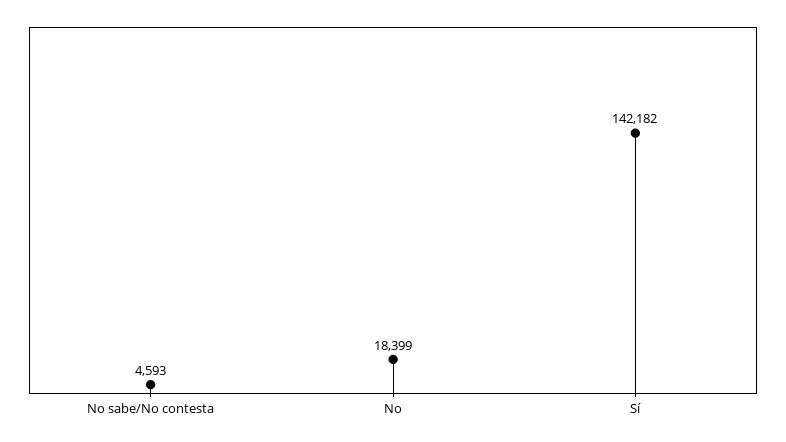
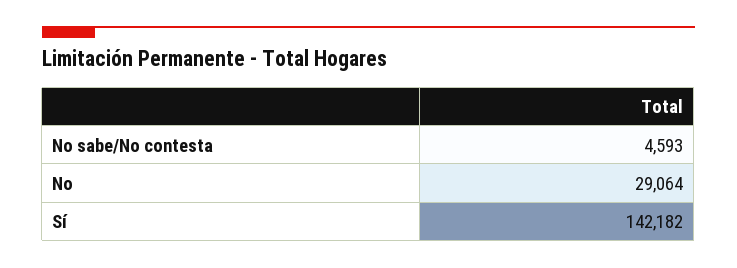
  {
    "No sabe/No contesta": 4593,
-   "No": 18399,
+   "No": 29064,
    "Sí": 142182
  }

